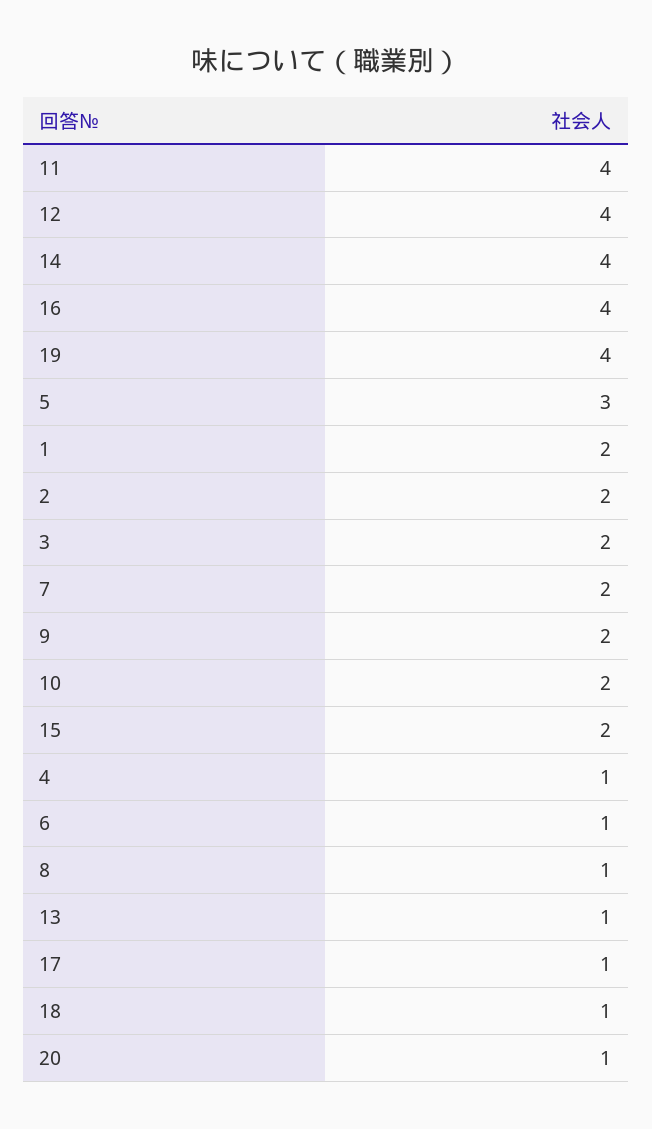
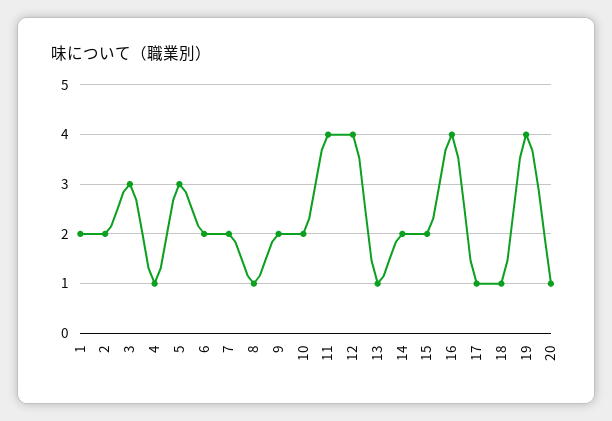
  {
    "11": 4,
    "12": 4,
-   "14": 4,
+   "14": 2,
    "16": 4,
    "19": 4,
    "5": 3,
    "1": 2,
    "2": 2,
-   "3": 2,
+   "3": 3,
    "7": 2,
    "9": 2,
    "10": 2,
    "15": 2,
    "4": 1,
-   "6": 1,
+   "6": 2,
    "8": 1,
    "13": 1,
    "17": 1,
    "18": 1,
    "20": 1
  }

